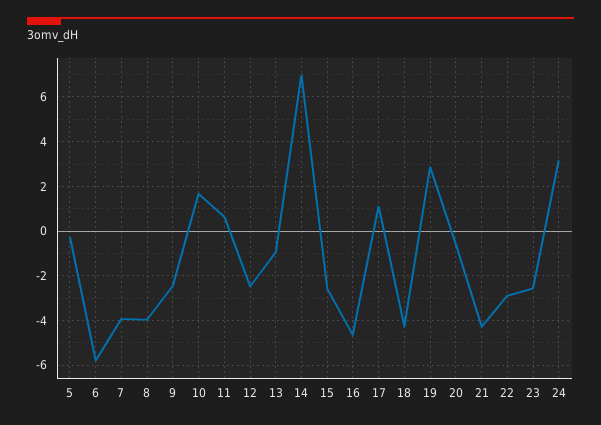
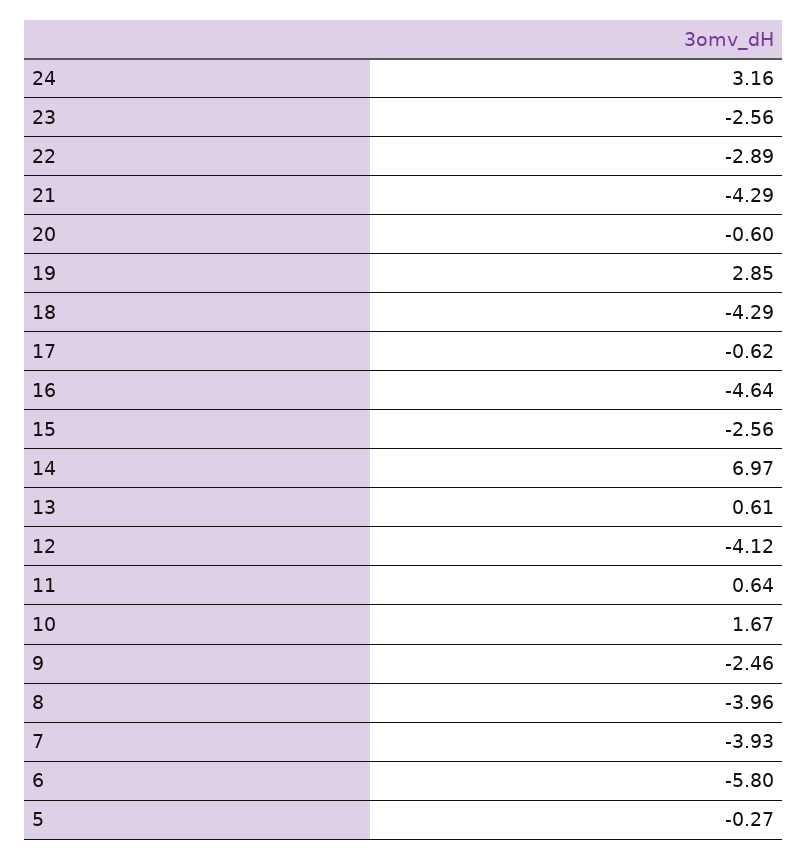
  {
    "5": -0.27,
    "6": -5.8,
    "7": -3.93,
    "8": -3.96,
    "9": -2.46,
    "10": 1.67,
    "11": 0.64,
-   "12": -2.5,
+   "12": -4.12,
-   "13": -1,
+   "13": 0.61,
    "14": 6.97,
    "15": -2.56,
    "16": -4.64,
-   "17": 1,
+   "17": -0.62,
    "18": -4.29,
    "19": 2.85,
    "20": -0.6,
    "21": -4.29,
    "22": -2.89,
    "23": -2.56,
    "24": 3.16
  }

